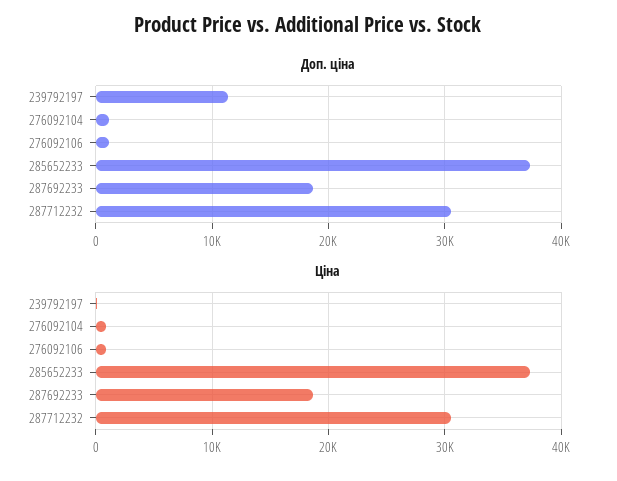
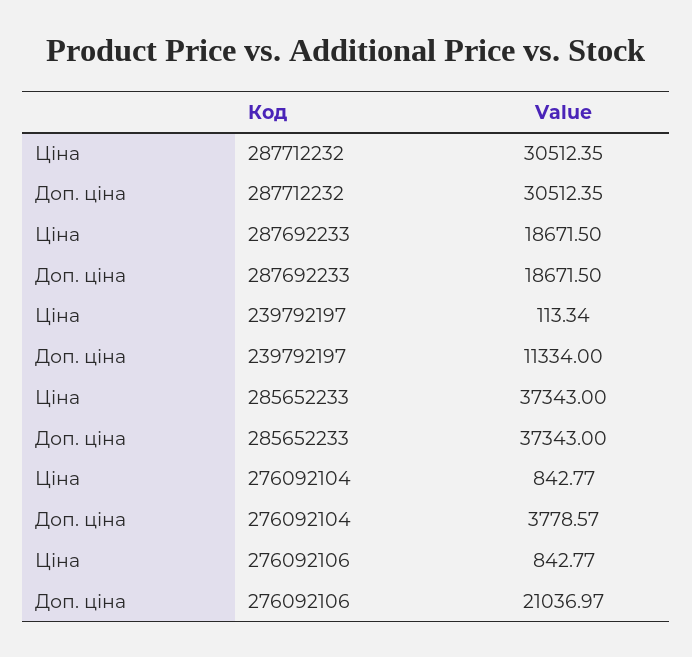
  {
    "Доп. ціна": {
      "239792197": 11334,
-     "276092104": 1000,
+     "276092104": 3778.57,
-     "276092106": 1000,
+     "276092106": 21036.97,
      "285652233": 37343,
      "287692233": 18671.5,
      "287712232": 30512.35
    },
    "Ціна": {
      "239792197": 113.34,
      "276092104": 842.77,
      "276092106": 842.77,
      "285652233": 37343,
      "287692233": 18671.5,
      "287712232": 30512.35
    }
  }

